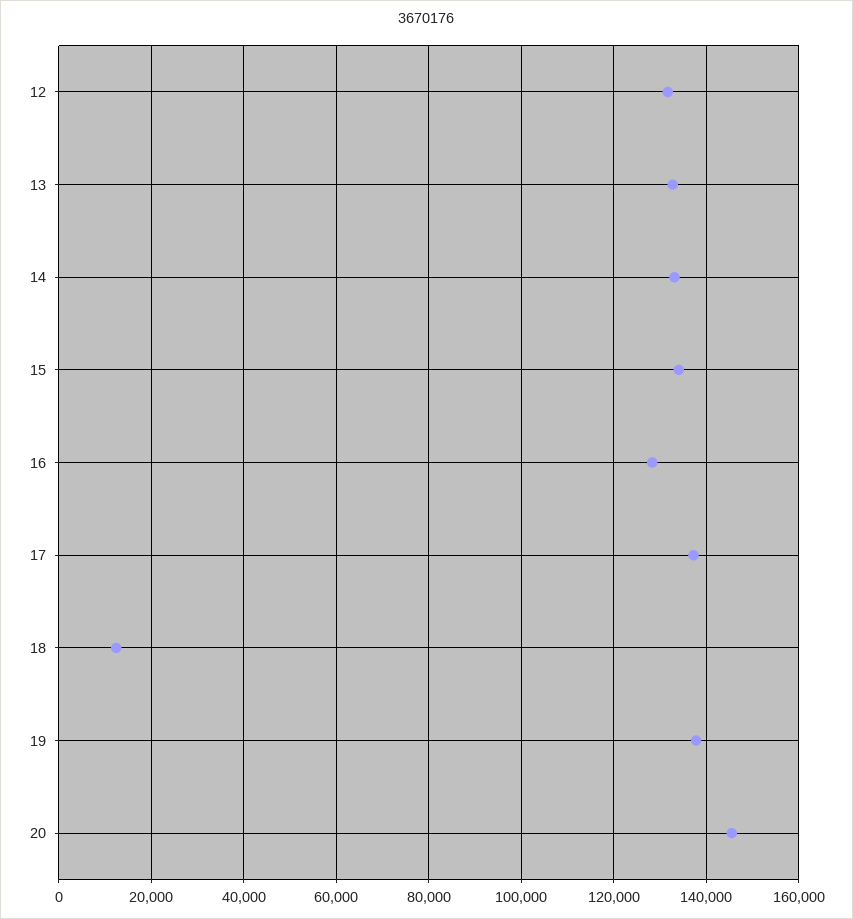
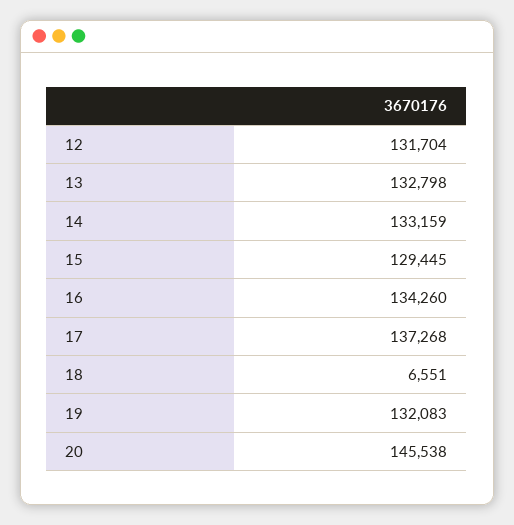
  {
    "12": 131704,
    "13": 132798,
    "14": 133159,
-   "15": 134000,
+   "15": 129445,
-   "16": 128000,
+   "16": 134260,
    "17": 137268,
-   "18": 12000,
+   "18": 6551,
-   "19": 138000,
+   "19": 132083,
    "20": 145538
  }

